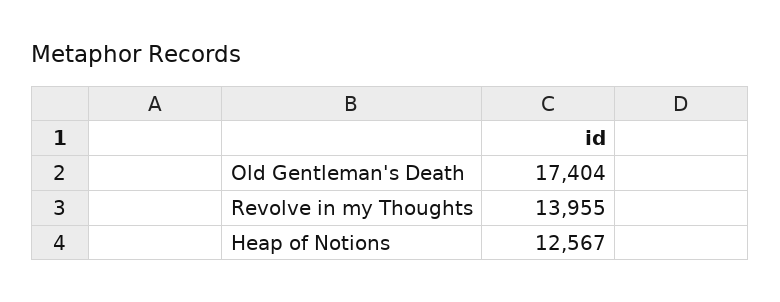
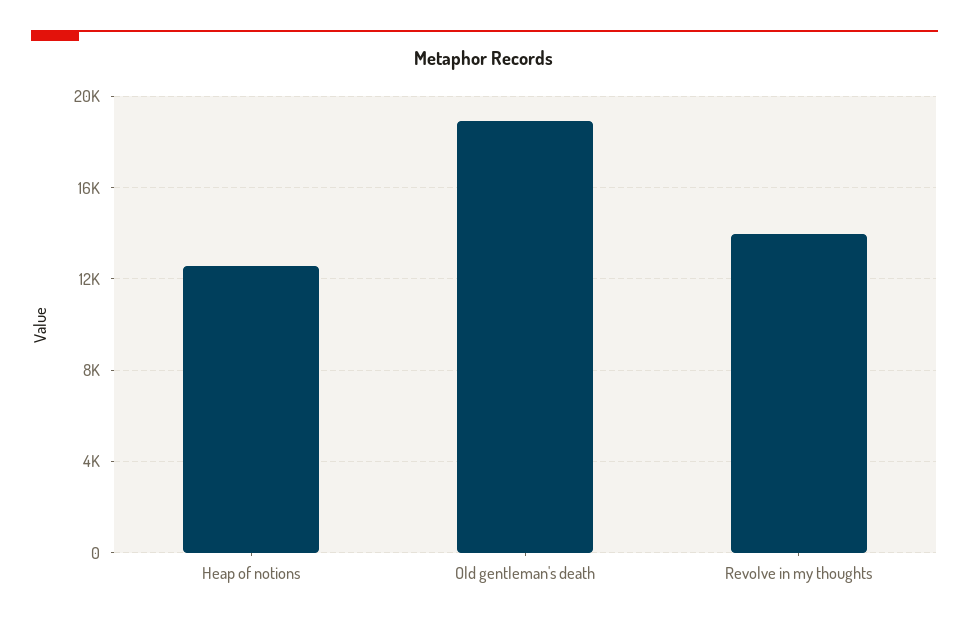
  {
-   "Old Gentleman's Death": 17404,
+   "Old Gentleman's Death": 19000,
    "Revolve in my Thoughts": 13955,
    "Heap of Notions": 12567
  }

